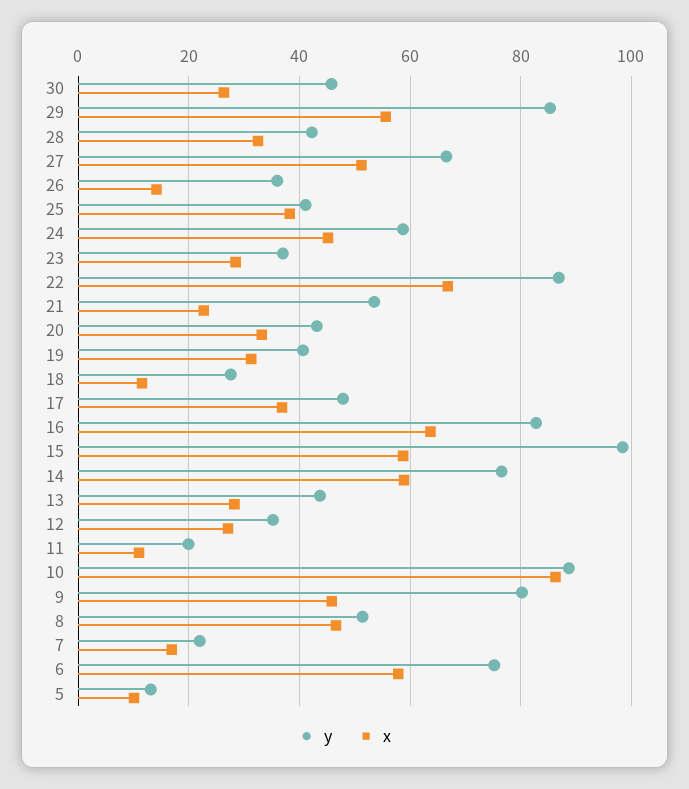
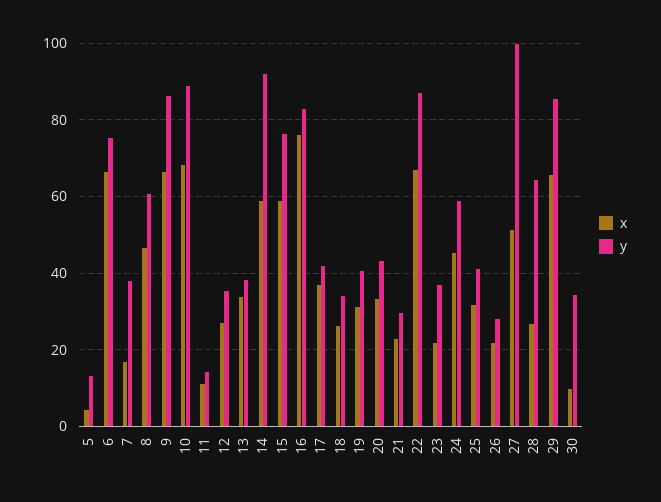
  {
    "y": {
-     "30": 46,
+     "30": 34,
      "29": 86,
-     "28": 42,
+     "28": 64,
-     "27": 66,
+     "27": 100,
-     "26": 36,
+     "26": 28,
      "25": 42,
      "24": 58,
      "23": 38,
      "22": 86,
-     "21": 54,
+     "21": 30,
      "20": 44,
      "19": 40,
-     "18": 28,
+     "18": 34,
-     "17": 48,
+     "17": 42,
      "16": 82,
-     "15": 98,
+     "15": 76,
-     "14": 76,
+     "14": 92,
-     "13": 44,
+     "13": 38,
      "12": 36,
-     "11": 20,
+     "11": 14,
      "10": 88,
-     "9": 80,
+     "9": 86,
-     "8": 52,
+     "8": 60,
-     "7": 22,
+     "7": 38,
      "6": 76,
      "5": 14
    },
    "x": {
-     "30": 26,
+     "30": 10,
-     "29": 56,
+     "29": 66,
-     "28": 32,
+     "28": 26,
      "27": 52,
-     "26": 14,
+     "26": 22,
-     "25": 38,
+     "25": 32,
      "24": 46,
-     "23": 28,
+     "23": 22,
      "22": 66,
      "21": 22,
      "20": 34,
      "19": 32,
-     "18": 12,
+     "18": 26,
      "17": 36,
-     "16": 64,
+     "16": 76,
      "15": 58,
      "14": 58,
-     "13": 28,
+     "13": 34,
      "12": 28,
      "11": 10,
-     "10": 86,
+     "10": 68,
-     "9": 46,
+     "9": 66,
      "8": 46,
      "7": 16,
-     "6": 58,
+     "6": 66,
-     "5": 10
+     "5": 4
    }
  }

